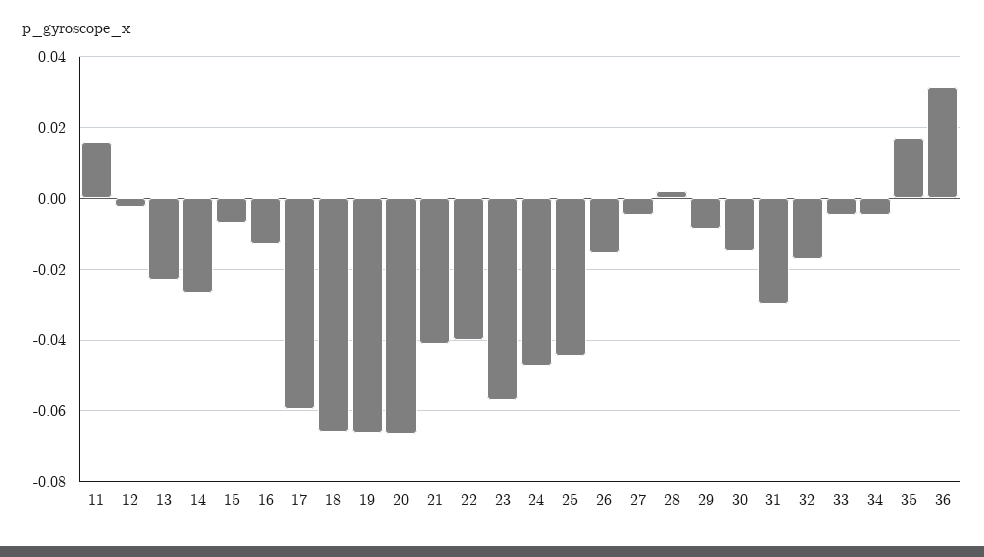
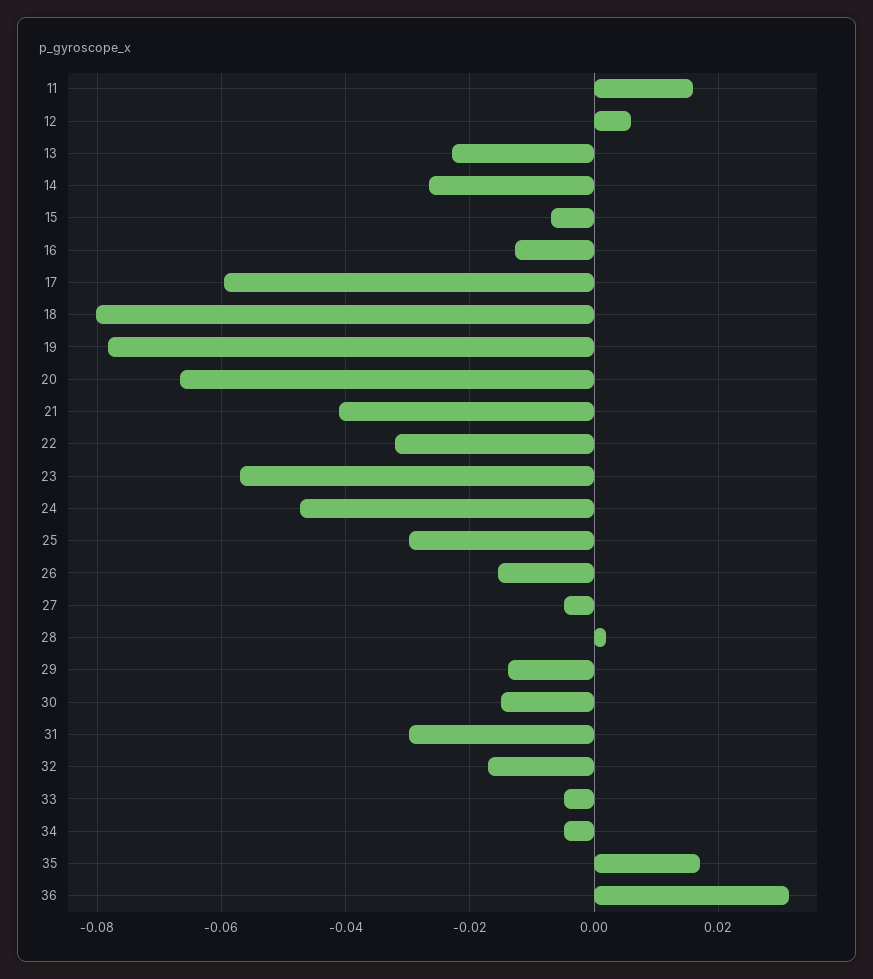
  {
    "11": 0.016,
-   "12": -0.002,
+   "12": 0.006,
    "13": -0.022,
    "14": -0.026,
    "15": -0.006,
    "16": -0.012,
    "17": -0.06,
-   "18": -0.066,
+   "18": -0.08,
-   "19": -0.066,
+   "19": -0.078,
    "20": -0.066,
    "21": -0.042,
-   "22": -0.04,
+   "22": -0.032,
    "23": -0.058,
    "24": -0.048,
-   "25": -0.044,
+   "25": -0.03,
    "26": -0.016,
    "27": -0.004,
    "28": 0.002,
-   "29": -0.008,
+   "29": -0.014,
    "30": -0.014,
    "31": -0.03,
    "32": -0.018,
    "33": -0.004,
    "34": -0.004,
    "35": 0.018,
    "36": 0.032
  }

